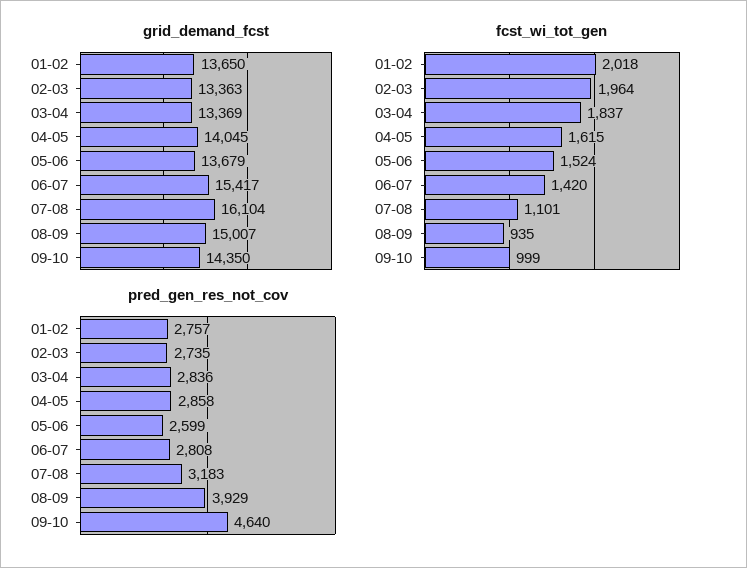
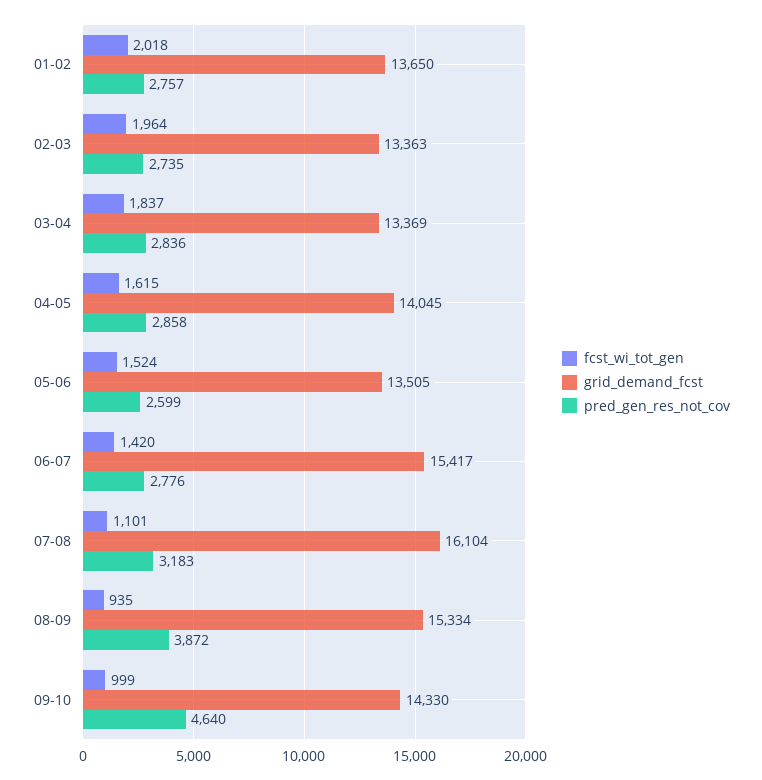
  {
    "grid_demand_fcst": {
      "01-02": 13650,
      "02-03": 13363,
      "03-04": 13369,
      "04-05": 14045,
-     "05-06": 13679,
+     "05-06": 13505,
      "06-07": 15417,
      "07-08": 16104,
-     "08-09": 15007,
+     "08-09": 15334,
-     "09-10": 14350
+     "09-10": 14330
    },
    "fcst_wi_tot_gen": {
      "01-02": 2018,
      "02-03": 1964,
      "03-04": 1837,
      "04-05": 1615,
      "05-06": 1524,
      "06-07": 1420,
      "07-08": 1101,
      "08-09": 935,
      "09-10": 999
    },
    "pred_gen_res_not_cov": {
      "01-02": 2757,
      "02-03": 2735,
      "03-04": 2836,
      "04-05": 2858,
      "05-06": 2599,
-     "06-07": 2808,
+     "06-07": 2776,
      "07-08": 3183,
-     "08-09": 3929,
+     "08-09": 3872,
      "09-10": 4640
    }
  }

